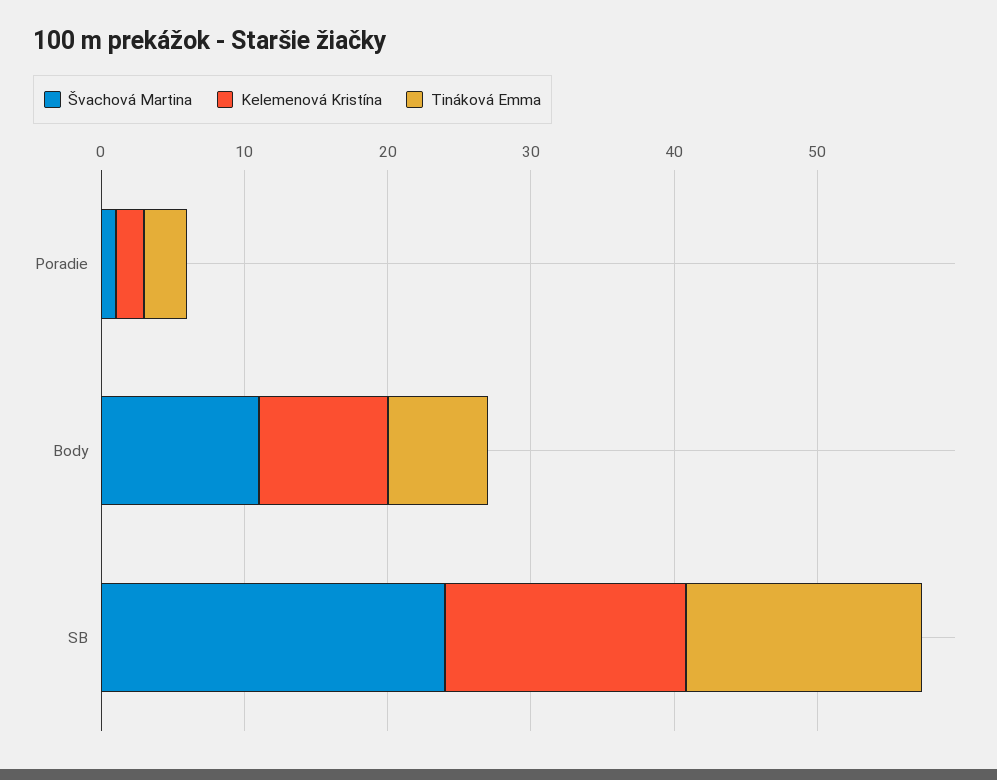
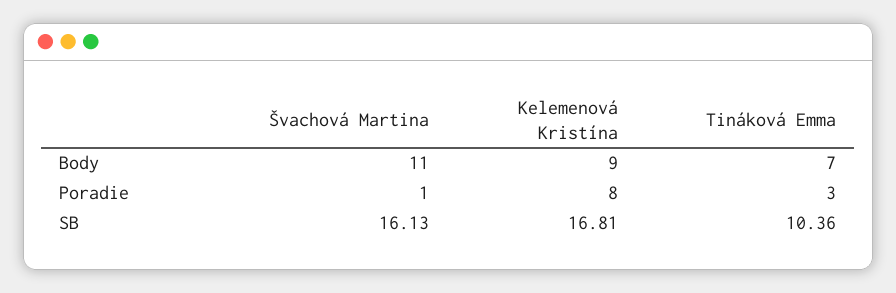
  {
    "Švachová Martina": {
      "Poradie": 1,
      "Body": 11,
-     "SB": 24
+     "SB": 16.13
    },
    "Kelemenová Kristína": {
-     "Poradie": 2,
+     "Poradie": 8,
      "Body": 9,
      "SB": 16.81
    },
    "Tináková Emma": {
      "Poradie": 3,
      "Body": 7,
-     "SB": 16
+     "SB": 10.36
    }
  }

